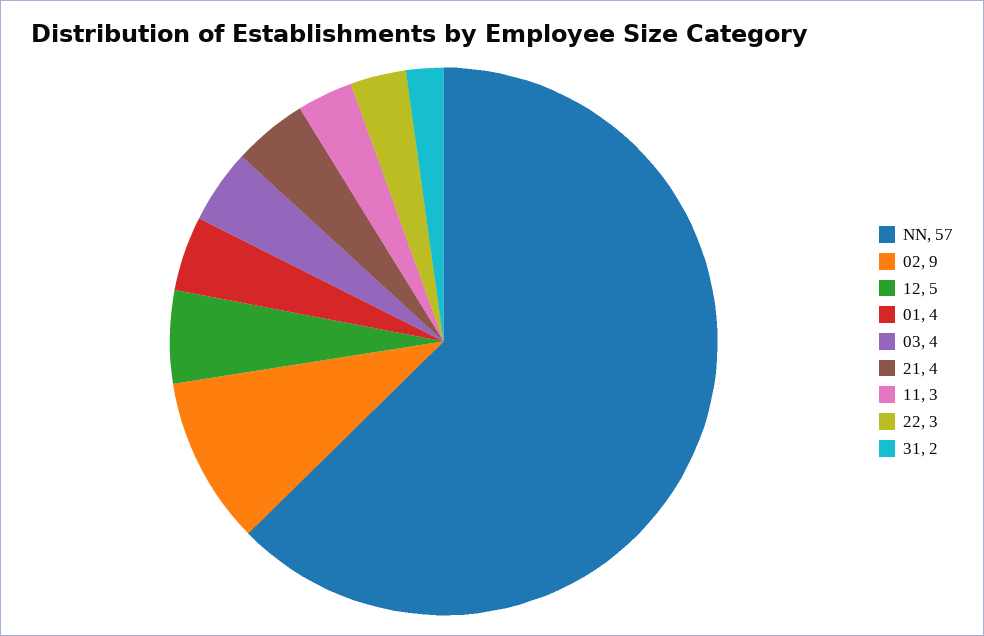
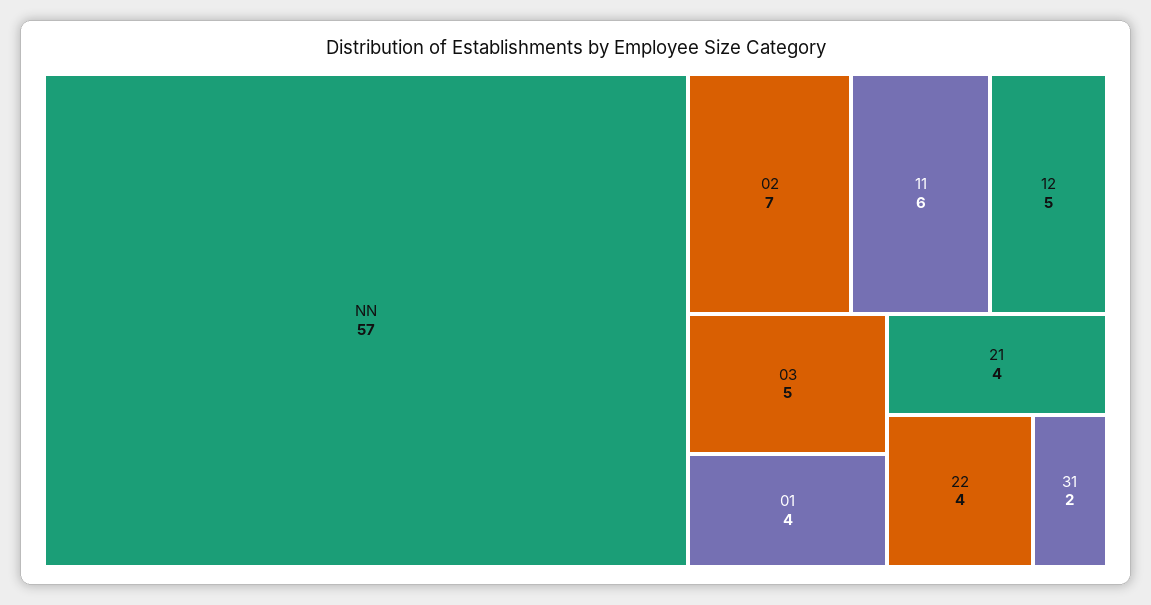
  {
    "NN": 57,
-   "02": 9,
+   "02": 7,
    "12": 5,
    "01": 4,
-   "03": 4,
+   "03": 5,
    "21": 4,
-   "11": 3,
+   "11": 6,
-   "22": 3,
+   "22": 4,
    "31": 2
  }

